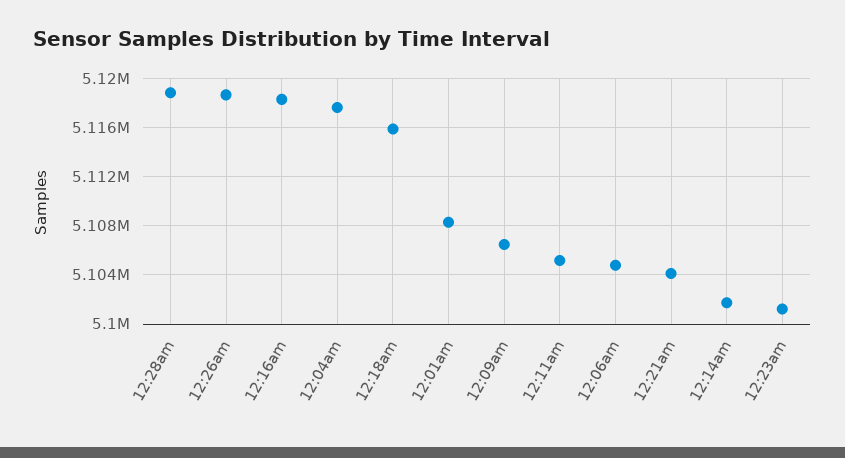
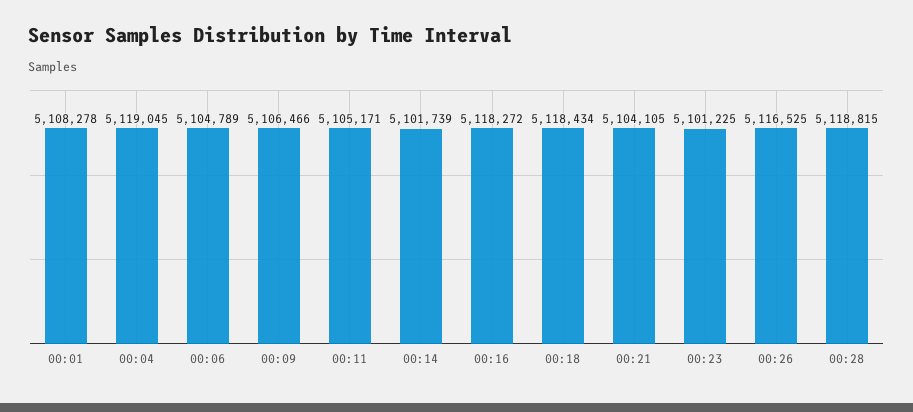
  {
    "12:28am": 5118815,
-   "12:26am": 5118500,
+   "12:26am": 5116525,
    "12:16am": 5118272,
-   "12:04am": 5117500,
+   "12:04am": 5119045,
-   "12:18am": 5116000,
+   "12:18am": 5118434,
    "12:01am": 5108278,
    "12:09am": 5106466,
    "12:11am": 5105171,
    "12:06am": 5104789,
    "12:21am": 5104105,
    "12:14am": 5101739,
    "12:23am": 5101225
  }

